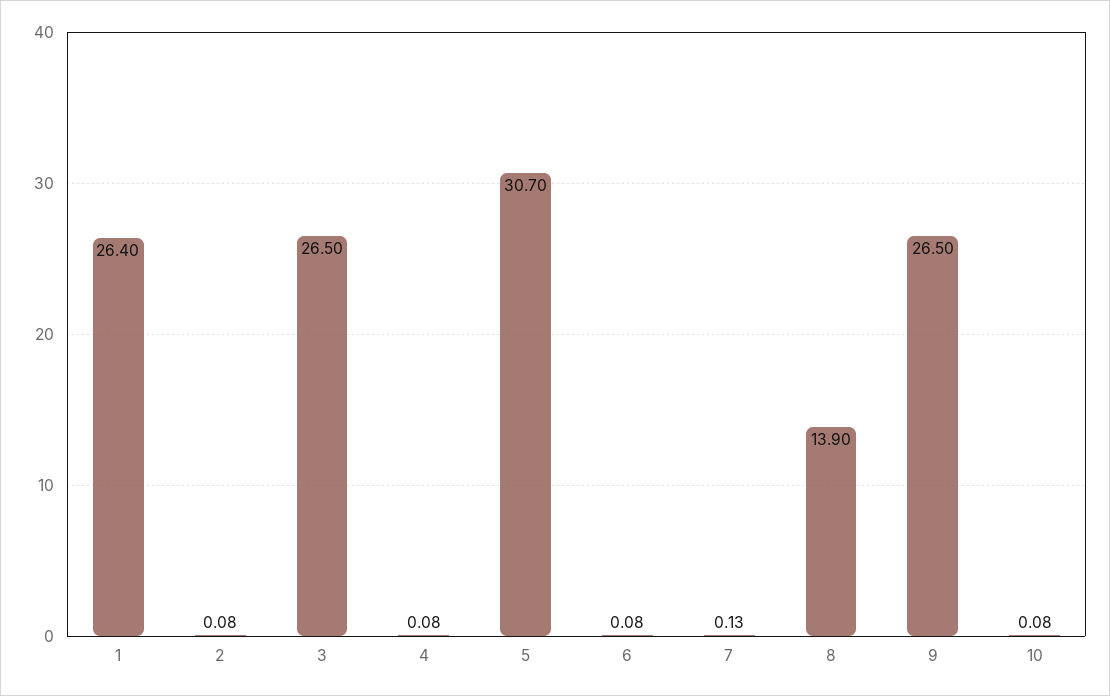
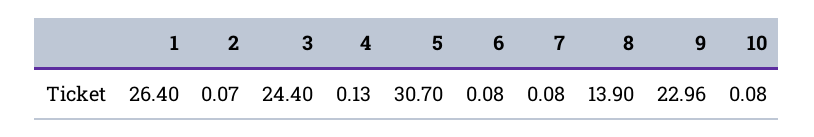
  {
    "1": 26.4,
-   "2": 0.08,
+   "2": 0.07,
-   "3": 26.5,
+   "3": 24.4,
-   "4": 0.08,
+   "4": 0.13,
    "5": 30.7,
    "6": 0.08,
-   "7": 0.13,
+   "7": 0.08,
    "8": 13.9,
-   "9": 26.5,
+   "9": 22.96,
    "10": 0.08
  }

